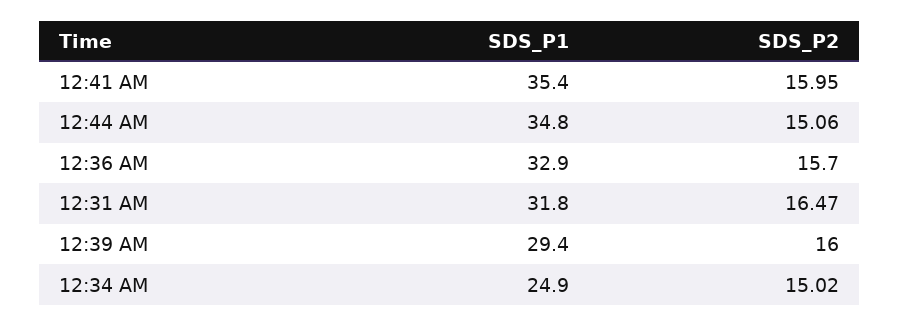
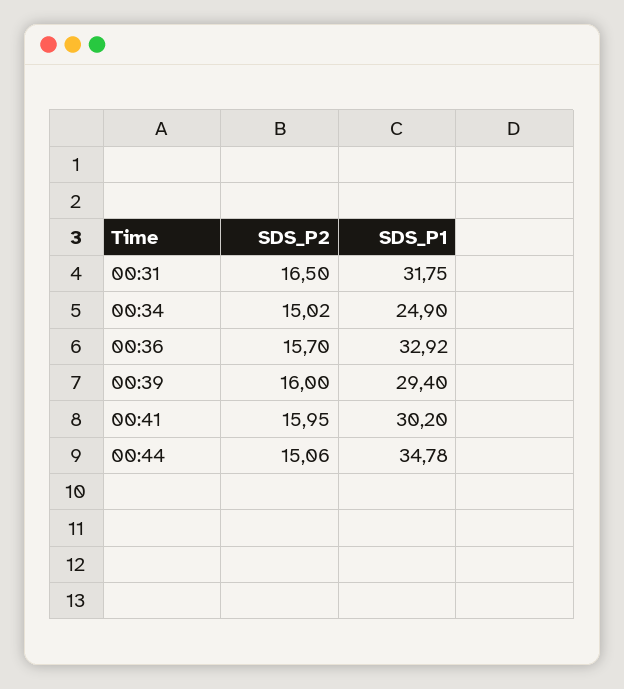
  {
    "SDS_P1": {
-     "12:41 AM": 35.4,
+     "12:41 AM": 30.2,
      "12:44 AM": 34.78,
      "12:36 AM": 32.92,
      "12:31 AM": 31.75,
      "12:39 AM": 29.4,
      "12:34 AM": 24.9
    },
    "SDS_P2": {
      "12:41 AM": 15.95,
      "12:44 AM": 15.06,
      "12:36 AM": 15.7,
-     "12:31 AM": 16.47,
+     "12:31 AM": 16.5,
      "12:39 AM": 16,
      "12:34 AM": 15.02
    }
  }

